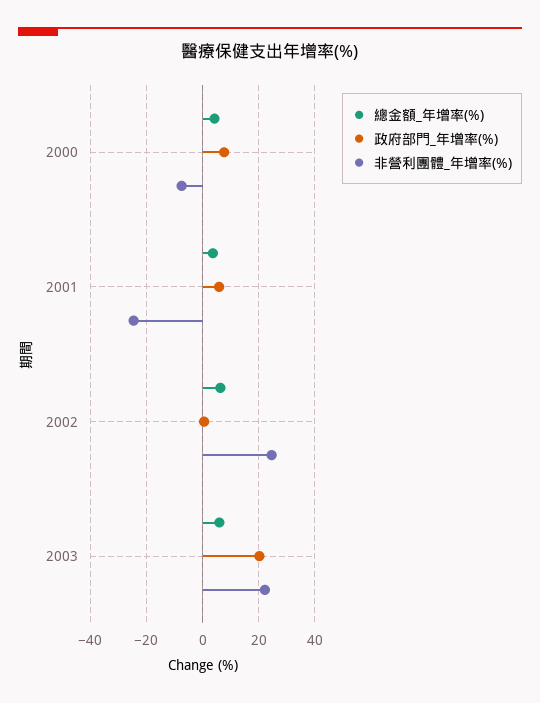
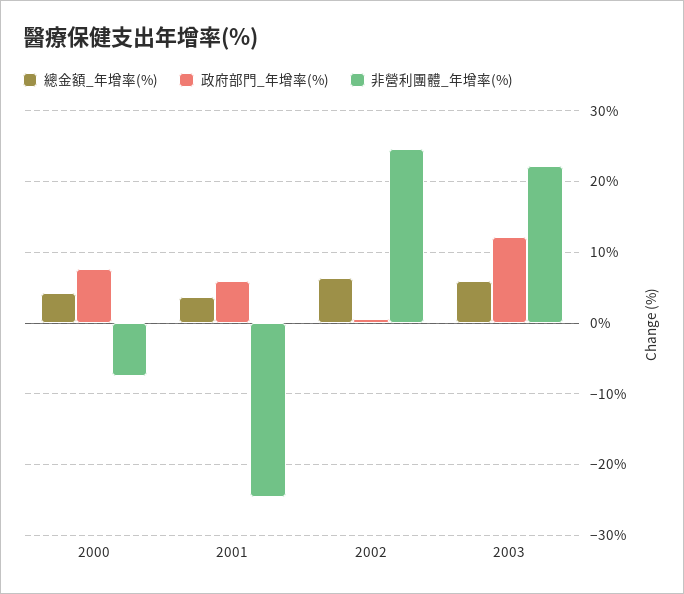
  {
    "總金額_年增率(%)": {
      "2000": 4,
      "2001": 4,
      "2002": 6,
      "2003": 6
    },
    "政府部門_年增率(%)": {
      "2000": 8,
      "2001": 6,
      "2002": 1,
-     "2003": 20
+     "2003": 12
    },
    "非營利團體_年增率(%)": {
      "2000": -7,
      "2001": -25,
      "2002": 25,
      "2003": 22
    }
  }

